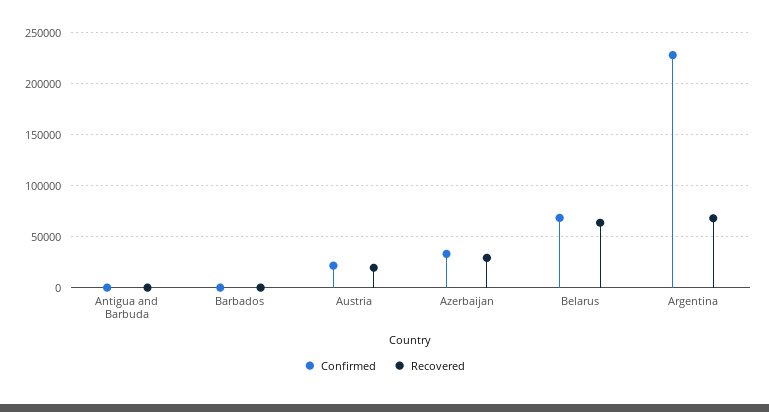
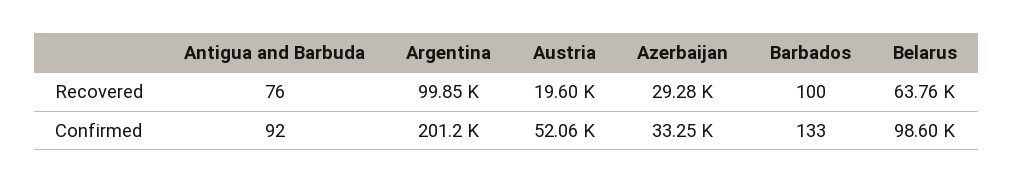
  {
    "Confirmed": {
      "Antigua and Barbuda": 92,
      "Barbados": 133,
-     "Austria": 20000,
+     "Austria": 52060,
      "Azerbaijan": 33250,
-     "Belarus": 70000,
+     "Belarus": 98600,
-     "Argentina": 230000
+     "Argentina": 201200
    },
    "Recovered": {
      "Antigua and Barbuda": 76,
      "Barbados": 100,
      "Austria": 19600,
      "Azerbaijan": 29280,
      "Belarus": 63760,
-     "Argentina": 70000
+     "Argentina": 99850
    }
  }

